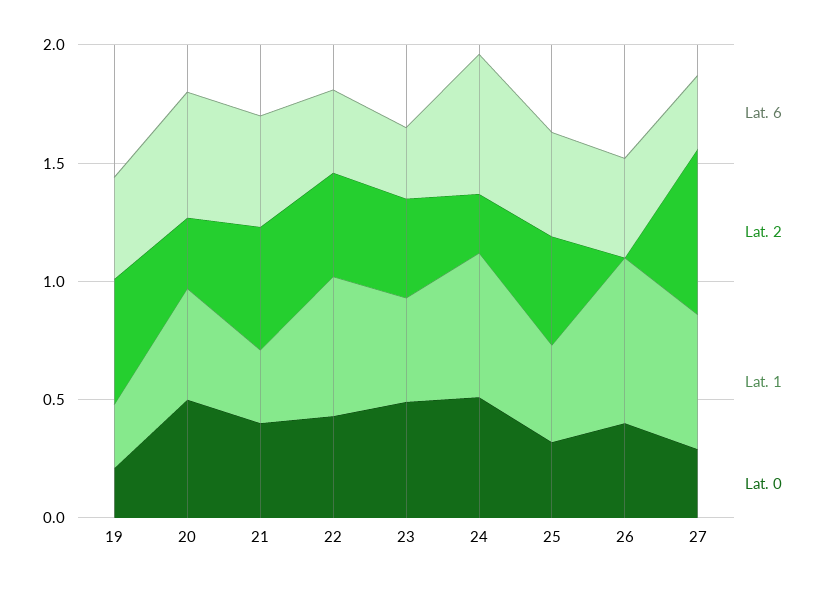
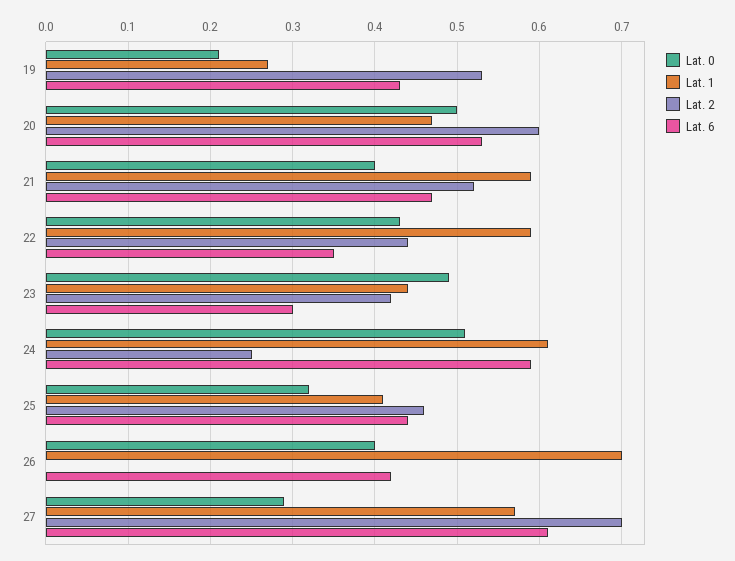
  {
    "Lat. 6": {
      "19": 0.43,
      "20": 0.53,
      "21": 0.47,
      "22": 0.35,
      "23": 0.3,
      "24": 0.59,
      "25": 0.44,
      "26": 0.42,
-     "27": 0.3
+     "27": 0.61
    },
    "Lat. 2": {
      "19": 0.53,
-     "20": 0.3,
+     "20": 0.6,
      "21": 0.52,
      "22": 0.44,
      "23": 0.42,
      "24": 0.25,
      "25": 0.46,
      "26": 0,
      "27": 0.7
    },
    "Lat. 1": {
      "19": 0.27,
      "20": 0.47,
-     "21": 0.3,
+     "21": 0.59,
      "22": 0.59,
      "23": 0.44,
      "24": 0.61,
      "25": 0.41,
      "26": 0.7,
      "27": 0.57
    },
    "Lat. 0": {
      "19": 0.21,
      "20": 0.5,
      "21": 0.4,
      "22": 0.43,
      "23": 0.49,
      "24": 0.51,
      "25": 0.32,
      "26": 0.4,
      "27": 0.29
    }
  }

